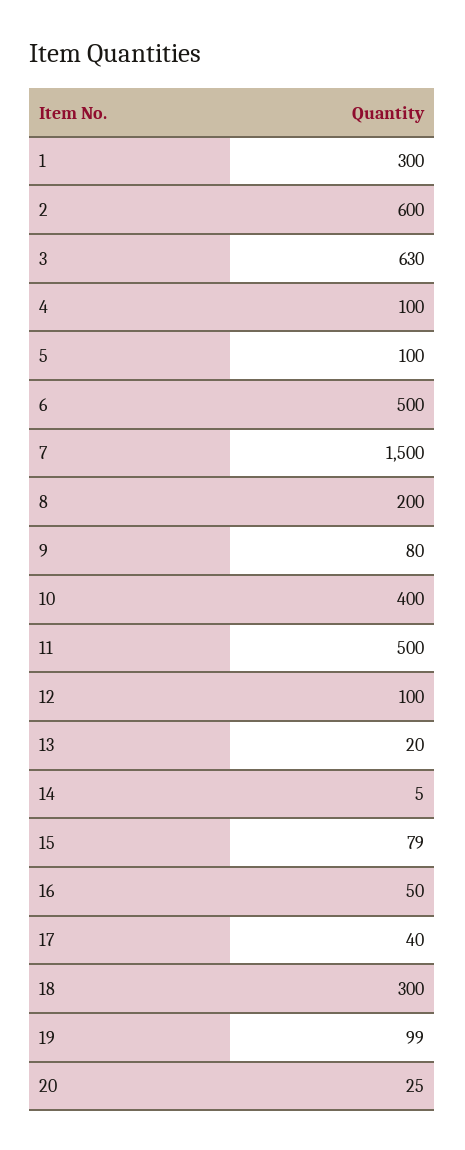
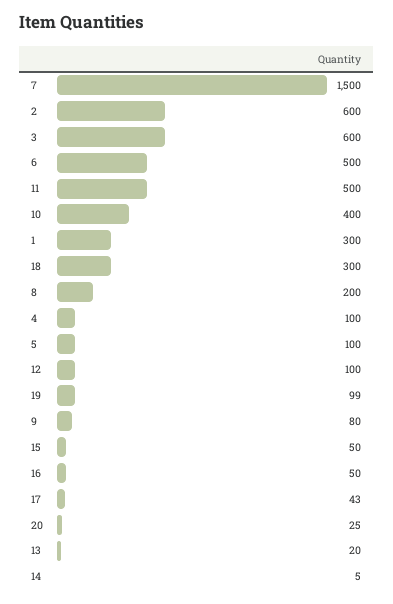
  {
    "1": 300,
    "2": 600,
-   "3": 630,
+   "3": 600,
    "4": 100,
    "5": 100,
    "6": 500,
    "7": 1500,
    "8": 200,
    "9": 80,
    "10": 400,
    "11": 500,
    "12": 100,
    "13": 20,
    "14": 5,
-   "15": 79,
+   "15": 50,
    "16": 50,
-   "17": 40,
+   "17": 43,
    "18": 300,
    "19": 99,
    "20": 25
  }

